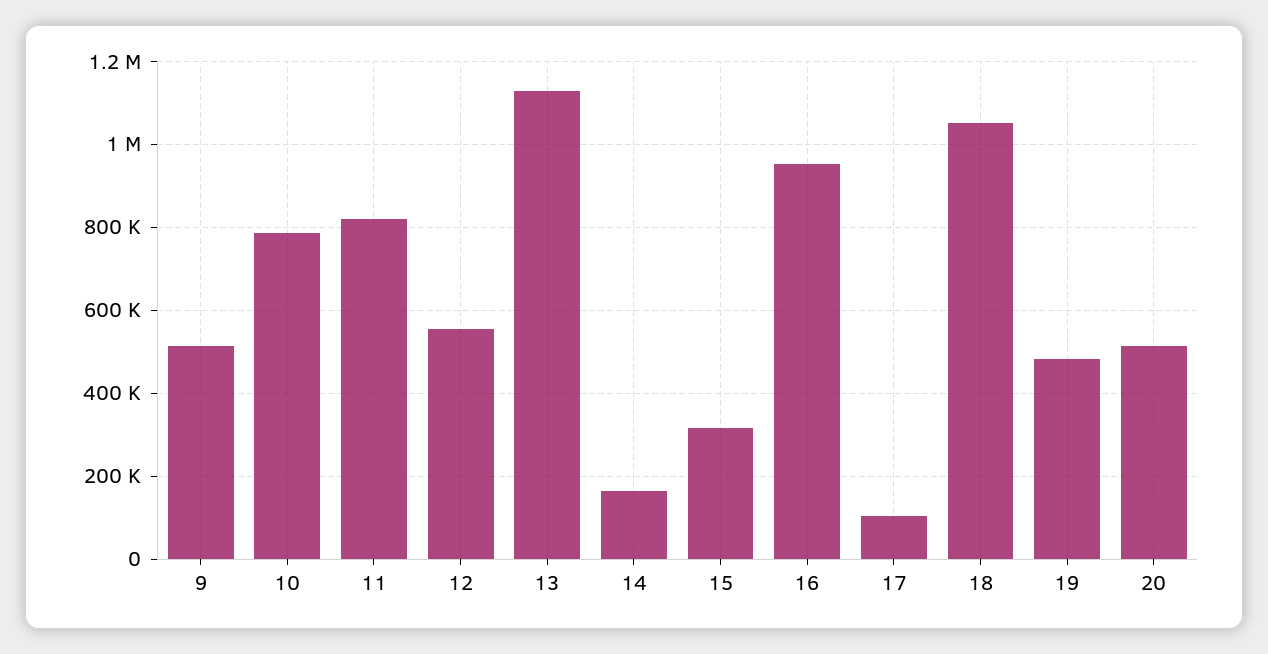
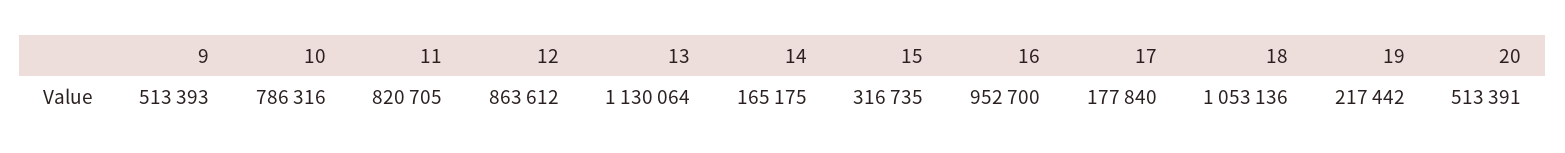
  {
    "9": 513393,
    "10": 786316,
    "11": 820705,
-   "12": 560000,
+   "12": 863612,
    "13": 1130064,
    "14": 165175,
    "15": 316735,
    "16": 952700,
-   "17": 100000,
+   "17": 177840,
    "18": 1053136,
-   "19": 480000,
+   "19": 217442,
    "20": 513391
  }

